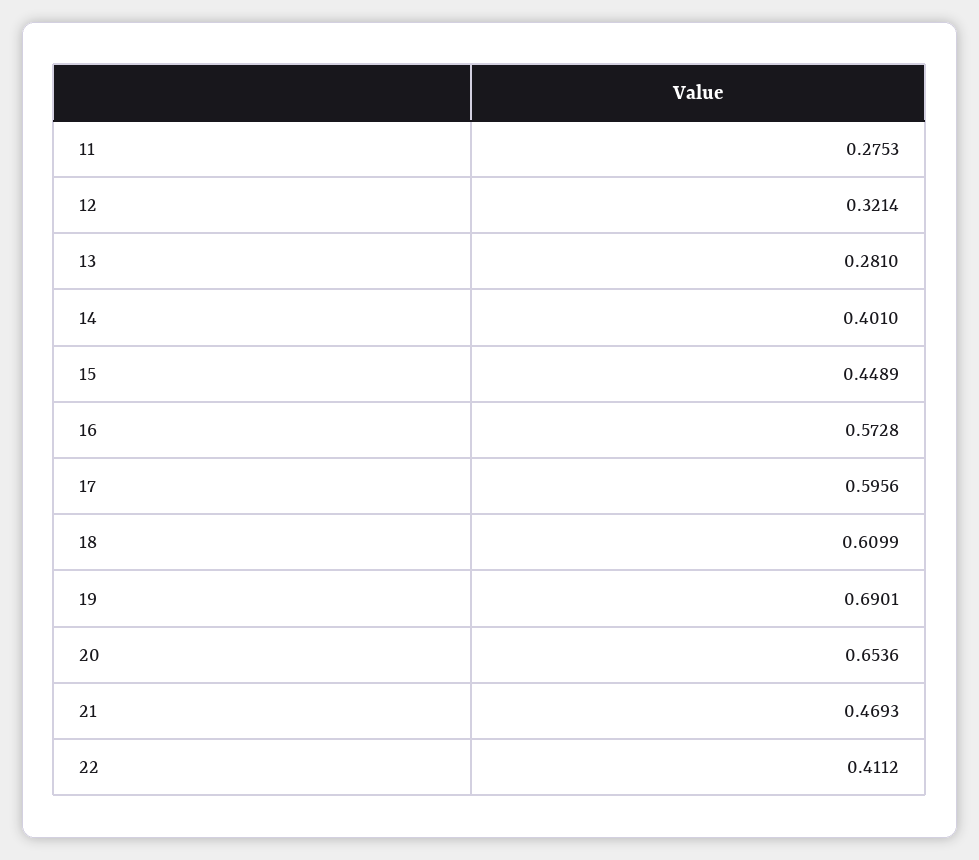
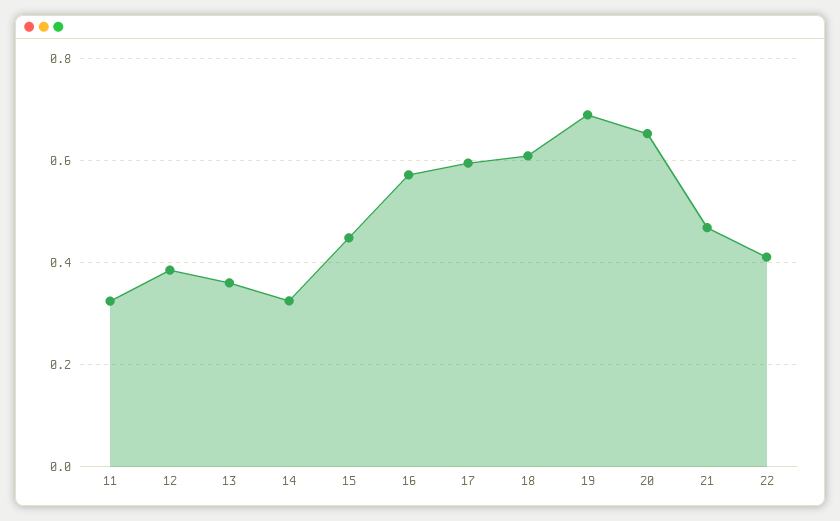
  {
-   "11": 0.2753,
+   "11": 0.32,
-   "12": 0.3214,
+   "12": 0.38,
-   "13": 0.281,
+   "13": 0.36,
-   "14": 0.401,
+   "14": 0.32,
    "15": 0.4489,
    "16": 0.5728,
    "17": 0.5956,
    "18": 0.6099,
    "19": 0.6901,
    "20": 0.6536,
    "21": 0.4693,
    "22": 0.4112
  }

